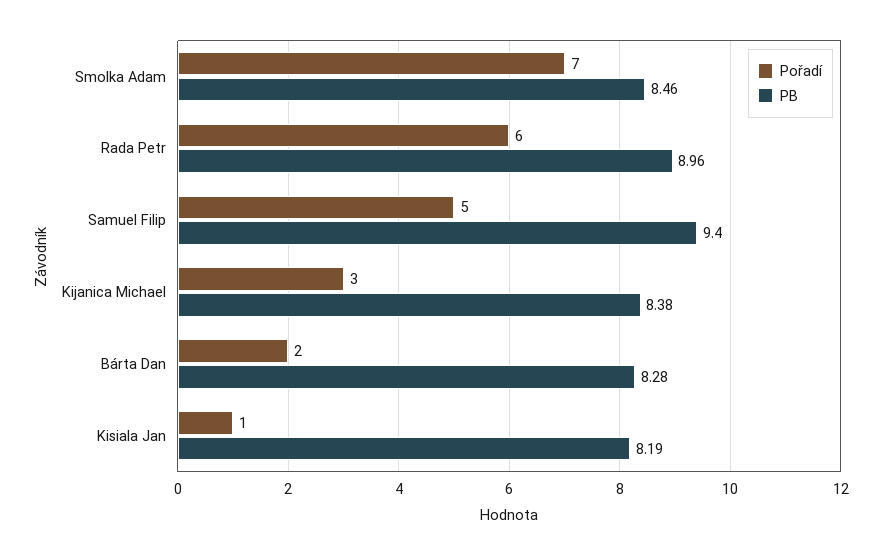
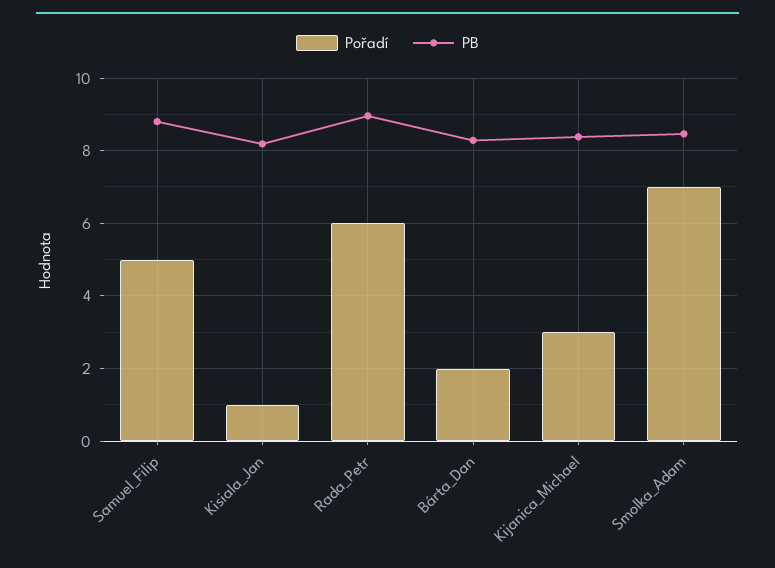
  {
    "Pořadí": {
      "Smolka Adam": 7,
      "Rada Petr": 6,
      "Samuel Filip": 5,
      "Kijanica Michael": 3,
      "Bárta Dan": 2,
      "Kisiala Jan": 1
    },
    "PB": {
      "Smolka Adam": 8.46,
      "Rada Petr": 8.96,
-     "Samuel Filip": 9.4,
+     "Samuel Filip": 8.8,
      "Kijanica Michael": 8.38,
      "Bárta Dan": 8.28,
      "Kisiala Jan": 8.19
    }
  }

